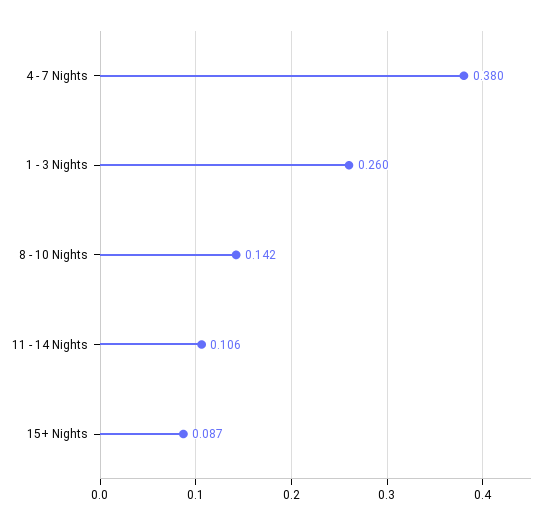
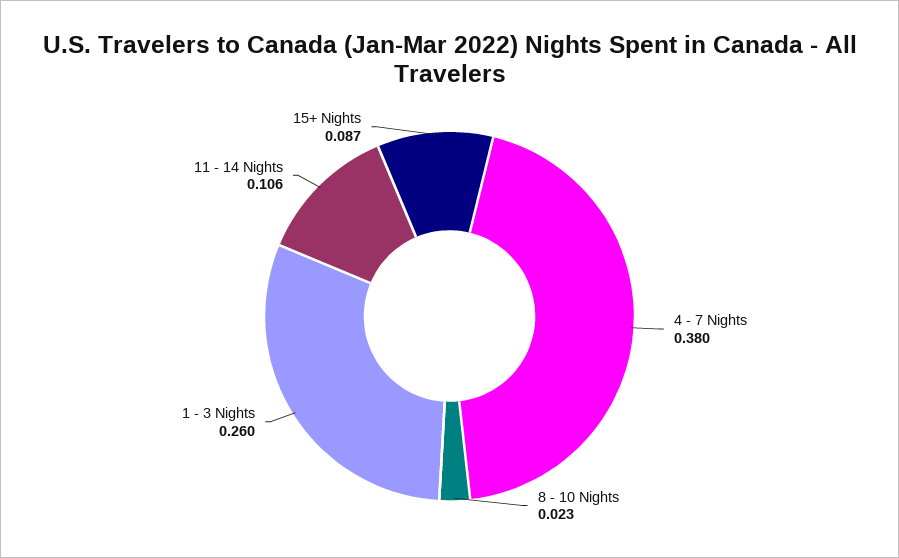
  {
    "4 - 7 Nights": 0.38,
    "1 - 3 Nights": 0.26,
-   "8 - 10 Nights": 0.142,
+   "8 - 10 Nights": 0.023,
    "11 - 14 Nights": 0.106,
    "15+ Nights": 0.087
  }

